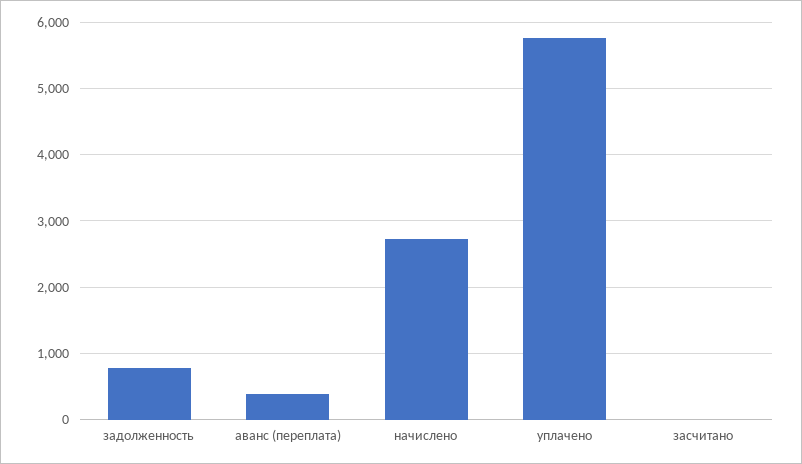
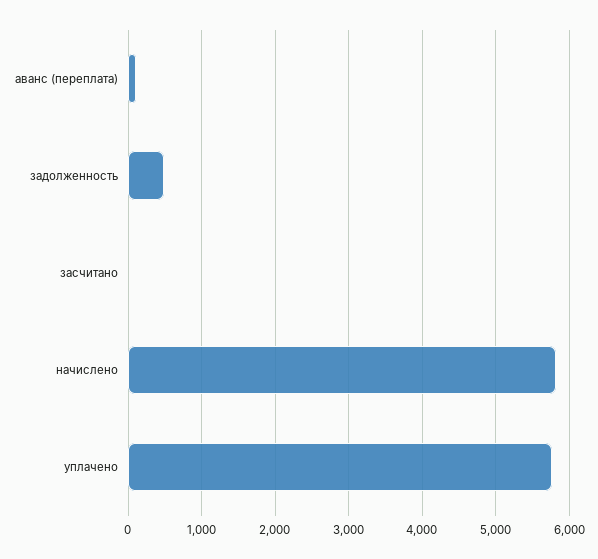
  {
-   "задолженность": 800,
+   "задолженность": 500,
-   "аванс (переплата)": 400,
+   "аванс (переплата)": 100,
-   "начислено": 2700,
+   "начислено": 5800,
    "уплачено": 5800,
    "засчитано": 0
  }

